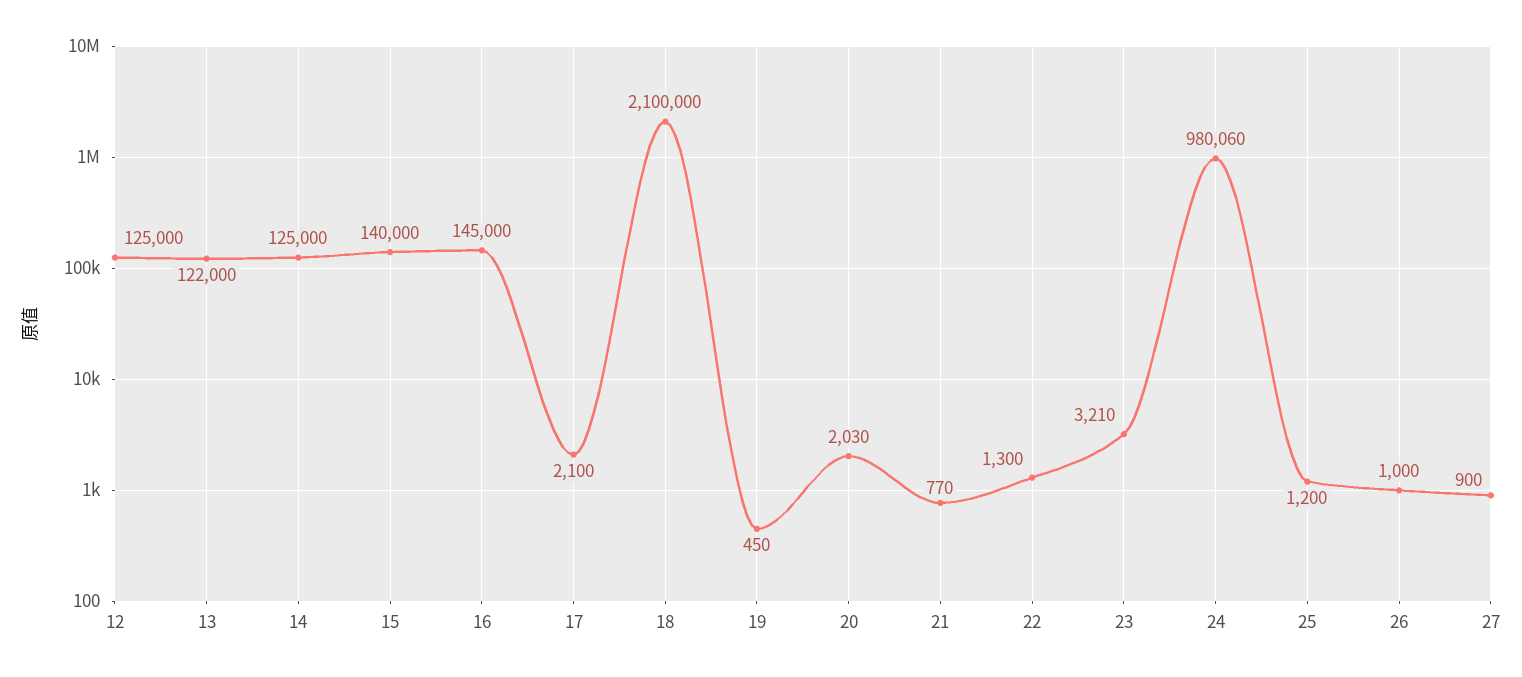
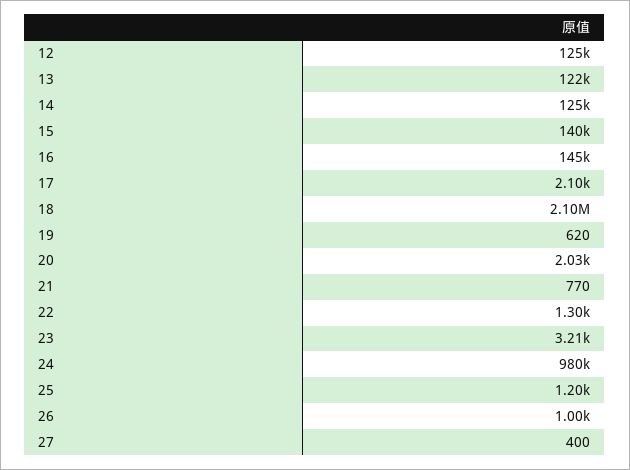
  {
    "12": 125000,
    "13": 122000,
    "14": 125000,
    "15": 140000,
    "16": 145000,
    "17": 2100,
    "18": 2100000,
-   "19": 450,
+   "19": 620,
    "20": 2030,
    "21": 770,
    "22": 1300,
    "23": 3210,
-   "24": 980060,
+   "24": 980000,
    "25": 1200,
    "26": 1000,
-   "27": 900
+   "27": 400
  }

